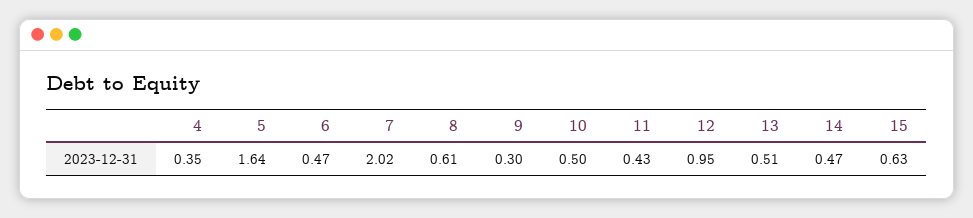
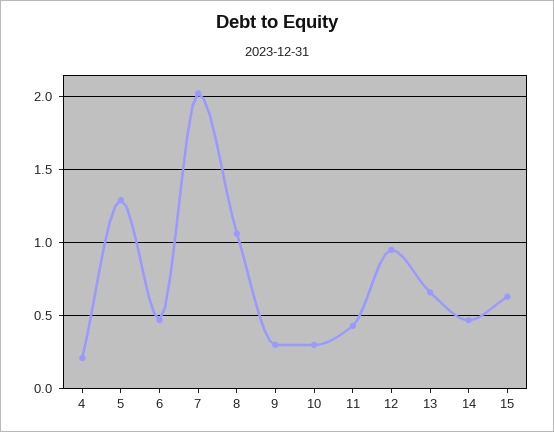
  {
-   "4": 0.35,
+   "4": 0.2,
-   "5": 1.64,
+   "5": 1.3,
    "6": 0.47,
    "7": 2.02,
-   "8": 0.61,
+   "8": 1.05,
    "9": 0.3,
-   "10": 0.5,
+   "10": 0.3,
    "11": 0.43,
    "12": 0.95,
-   "13": 0.51,
+   "13": 0.65,
    "14": 0.47,
    "15": 0.63
  }

